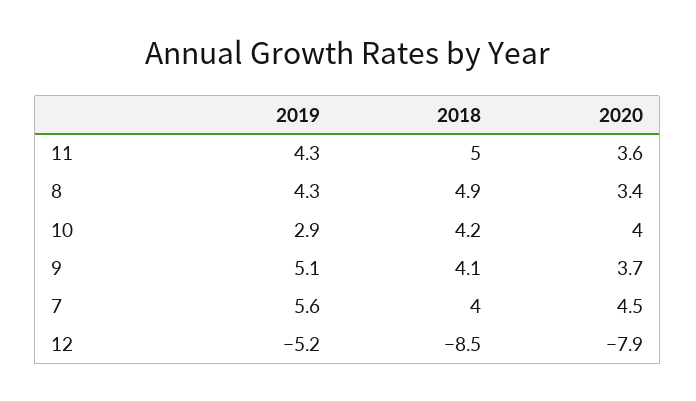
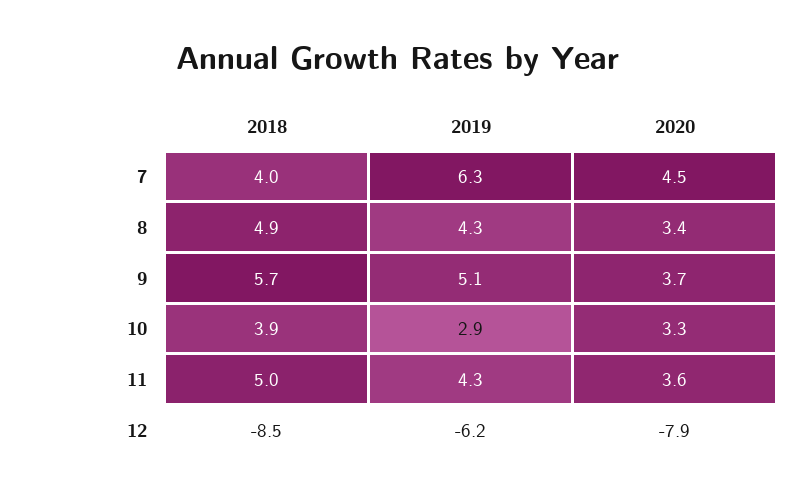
  {
    "2019": {
      "11": 4.3,
      "8": 4.3,
      "10": 2.9,
      "9": 5.1,
-     "7": 5.6,
+     "7": 6.3,
-     "12": -5.2
+     "12": -6.2
    },
    "2018": {
      "11": 5,
      "8": 4.9,
-     "10": 4.2,
+     "10": 3.9,
-     "9": 4.1,
+     "9": 5.7,
      "7": 4,
      "12": -8.5
    },
    "2020": {
      "11": 3.6,
      "8": 3.4,
-     "10": 4,
+     "10": 3.3,
      "9": 3.7,
      "7": 4.5,
      "12": -7.9
    }
  }

